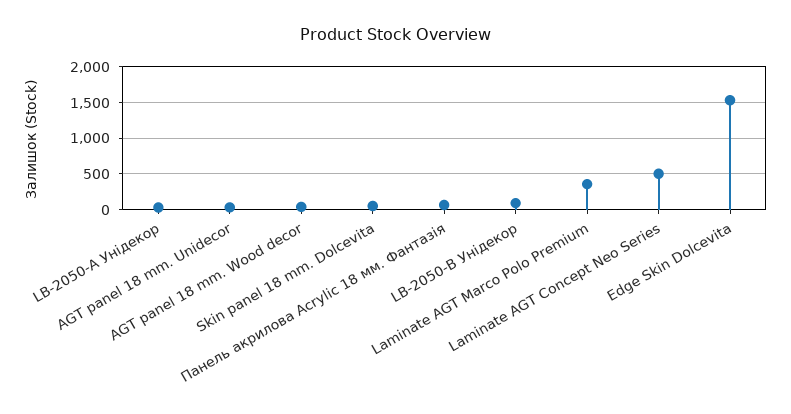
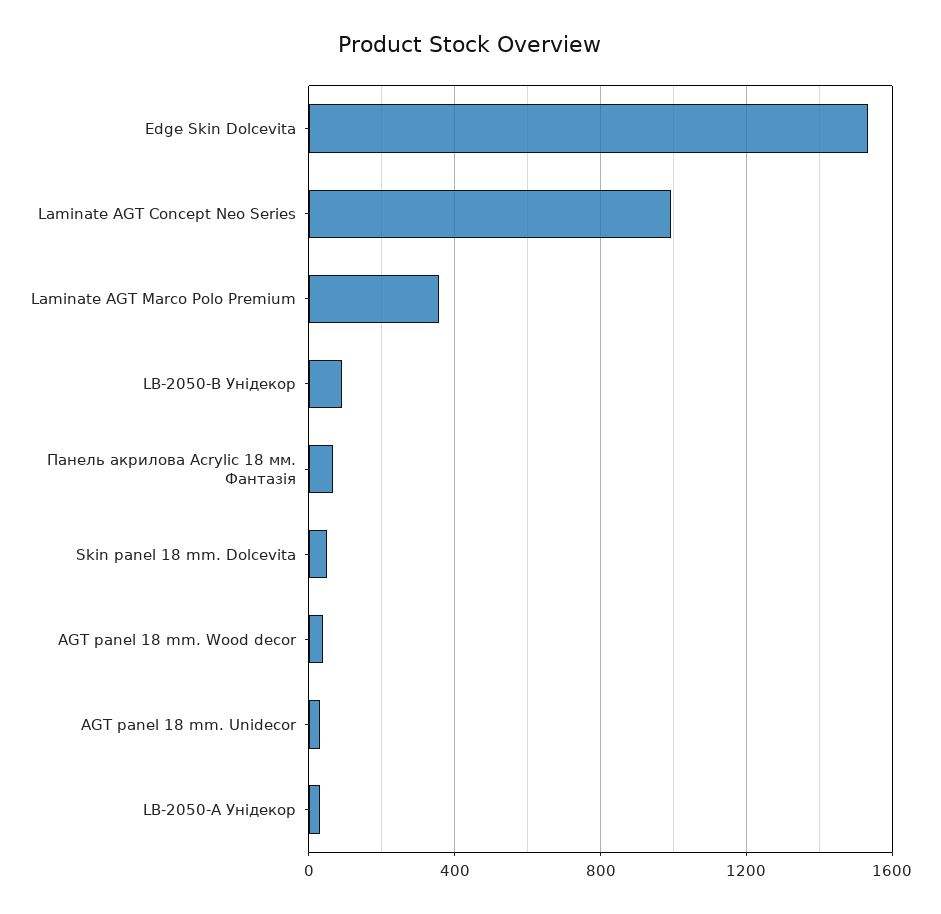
  {
    "LB-2050-А Унідекор": 50,
    "AGT panel 18 mm. Unidecor": 50,
    "AGT panel 18 mm. Wood decor": 50,
    "Skin panel 18 mm. Dolcevita": 50,
    "Панель акрилова Acrylic 18 мм. Фантазія": 50,
    "LB-2050-В Унідекор": 100,
    "Laminate AGT Marco Polo Premium": 350,
-   "Laminate AGT Concept Neo Series": 500,
+   "Laminate AGT Concept Neo Series": 1000,
    "Edge Skin Dolcevita": 1550
  }

